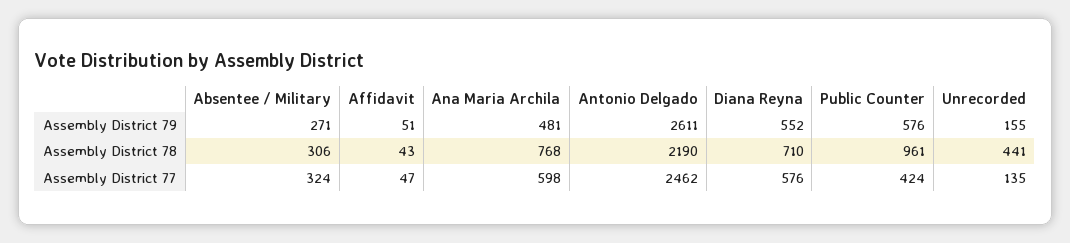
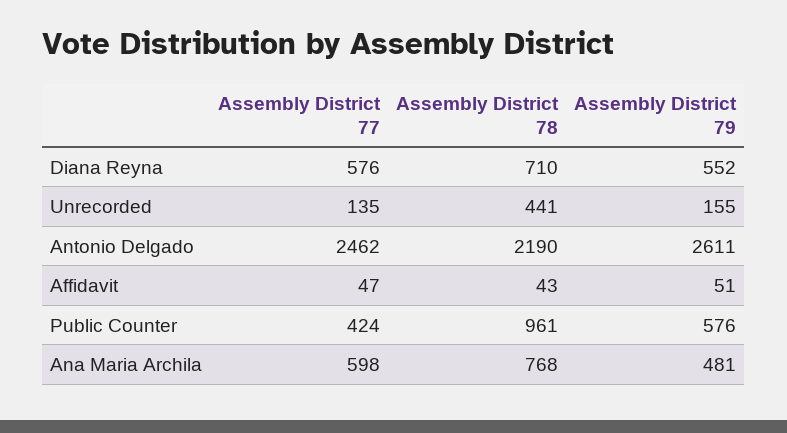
  {
-   "Absentee / Military": {
-     "Assembly District 79": 271,
-     "Assembly District 78": 306,
-     "Assembly District 77": 324
-   },
    "Affidavit": {
      "Assembly District 79": 51,
      "Assembly District 78": 43,
      "Assembly District 77": 47
    },
    "Ana Maria Archila": {
      "Assembly District 79": 481,
      "Assembly District 78": 768,
      "Assembly District 77": 598
    },
    "Antonio Delgado": {
      "Assembly District 79": 2611,
      "Assembly District 78": 2190,
      "Assembly District 77": 2462
    },
    "Diana Reyna": {
      "Assembly District 79": 552,
      "Assembly District 78": 710,
      "Assembly District 77": 576
    },
    "Public Counter": {
      "Assembly District 79": 576,
      "Assembly District 78": 961,
      "Assembly District 77": 424
    },
    "Unrecorded": {
      "Assembly District 79": 155,
      "Assembly District 78": 441,
      "Assembly District 77": 135
    }
  }

